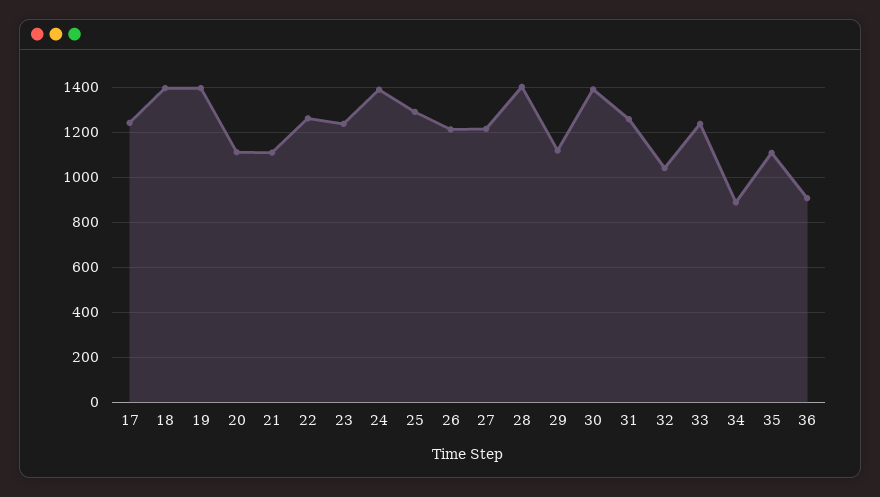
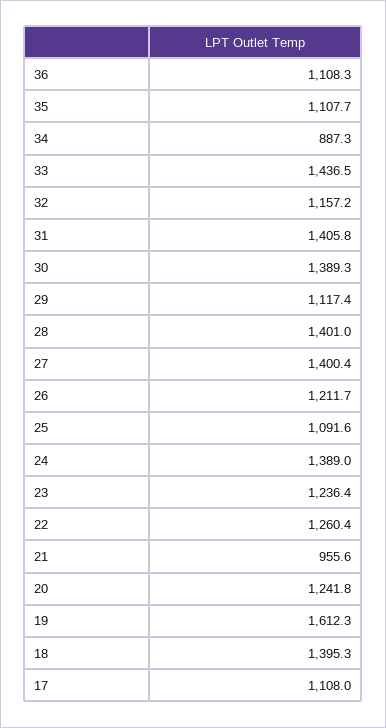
  {
-   "17": 1250,
+   "17": 1108,
    "18": 1395.3,
-   "19": 1400,
+   "19": 1612.3,
-   "20": 1100,
+   "20": 1241.8,
-   "21": 1100,
+   "21": 955.6,
    "22": 1260.4,
    "23": 1236.4,
    "24": 1389,
-   "25": 1300,
+   "25": 1091.6,
    "26": 1211.7,
-   "27": 1200,
+   "27": 1400.4,
    "28": 1401,
    "29": 1117.4,
    "30": 1389.3,
-   "31": 1250,
+   "31": 1405.8,
-   "32": 1050,
+   "32": 1157.2,
-   "33": 1250,
+   "33": 1436.5,
    "34": 887.3,
    "35": 1107.7,
-   "36": 900
+   "36": 1108.3
  }

